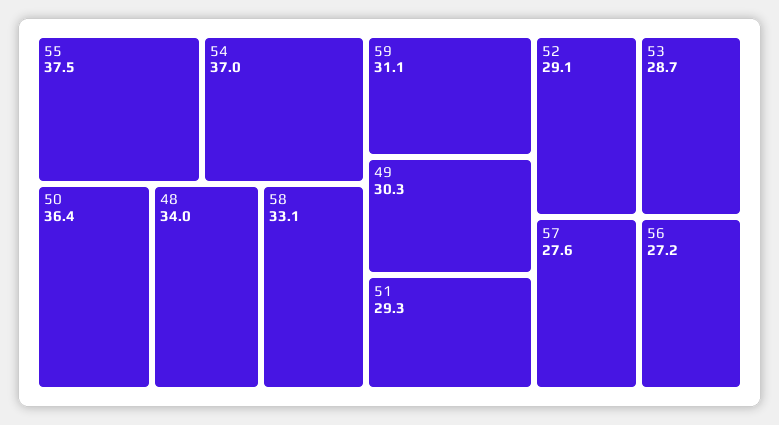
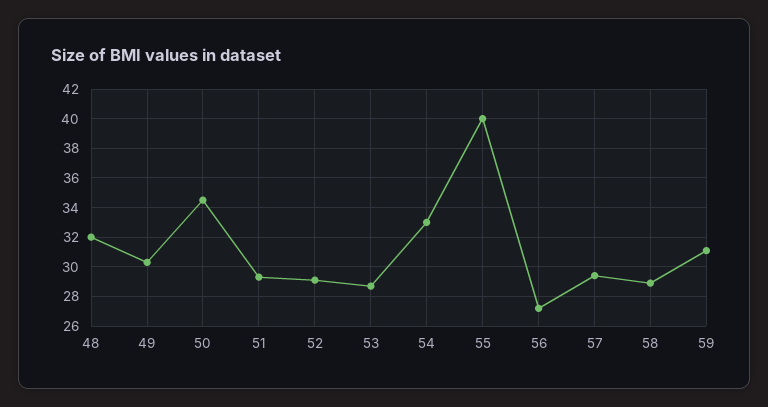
  {
-   "55": 37.5,
+   "55": 40,
-   "54": 37,
+   "54": 33,
-   "50": 36.4,
+   "50": 34.5,
-   "48": 34,
+   "48": 32,
-   "58": 33.1,
+   "58": 29,
    "59": 31.1,
    "49": 30.3,
    "51": 29.3,
    "52": 29.1,
    "53": 28.7,
-   "57": 27.6,
+   "57": 29.5,
    "56": 27.2
  }

